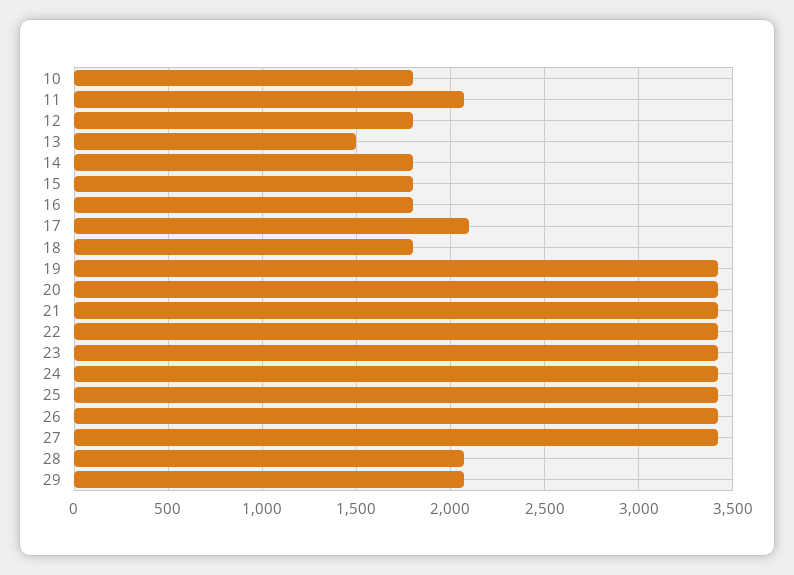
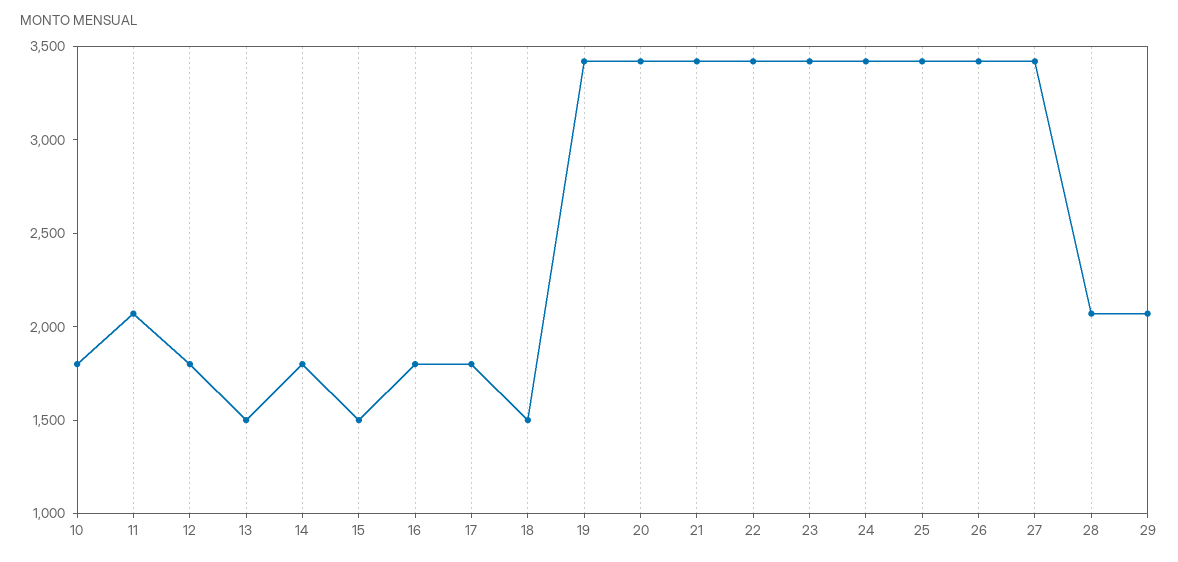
  {
    "10": 1800,
    "11": 2050,
    "12": 1800,
    "13": 1500,
    "14": 1800,
-   "15": 1800,
+   "15": 1500,
    "16": 1800,
-   "17": 2100,
+   "17": 1800,
-   "18": 1800,
+   "18": 1500,
    "19": 3400,
    "20": 3400,
    "21": 3400,
    "22": 3400,
    "23": 3400,
    "24": 3400,
    "25": 3400,
    "26": 3400,
    "27": 3400,
    "28": 2050,
    "29": 2050
  }

